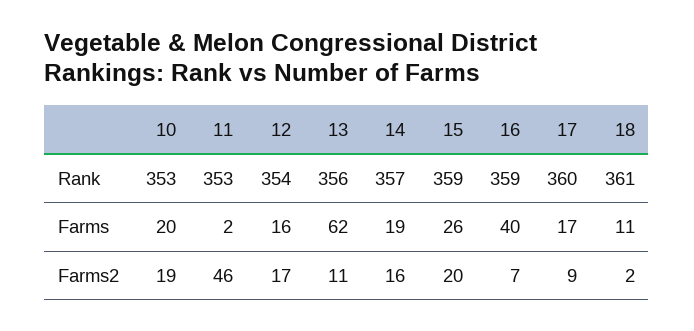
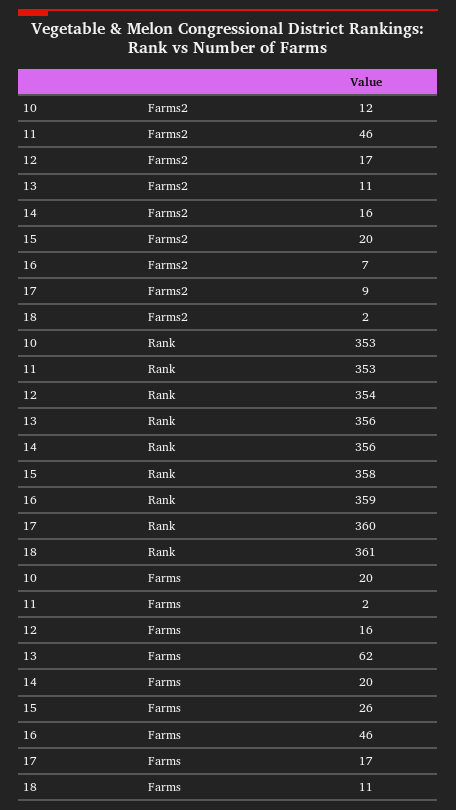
  {
    "10": {
      "Rank": 353,
      "Farms": 20,
-     "Farms2": 19
+     "Farms2": 12
    },
    "11": {
      "Rank": 353,
      "Farms": 2,
      "Farms2": 46
    },
    "12": {
      "Rank": 354,
      "Farms": 16,
      "Farms2": 17
    },
    "13": {
      "Rank": 356,
      "Farms": 62,
      "Farms2": 11
    },
    "14": {
-     "Rank": 357,
+     "Rank": 356,
-     "Farms": 19,
+     "Farms": 20,
      "Farms2": 16
    },
    "15": {
-     "Rank": 359,
+     "Rank": 358,
      "Farms": 26,
      "Farms2": 20
    },
    "16": {
      "Rank": 359,
-     "Farms": 40,
+     "Farms": 46,
      "Farms2": 7
    },
    "17": {
      "Rank": 360,
      "Farms": 17,
      "Farms2": 9
    },
    "18": {
      "Rank": 361,
      "Farms": 11,
      "Farms2": 2
    }
  }

